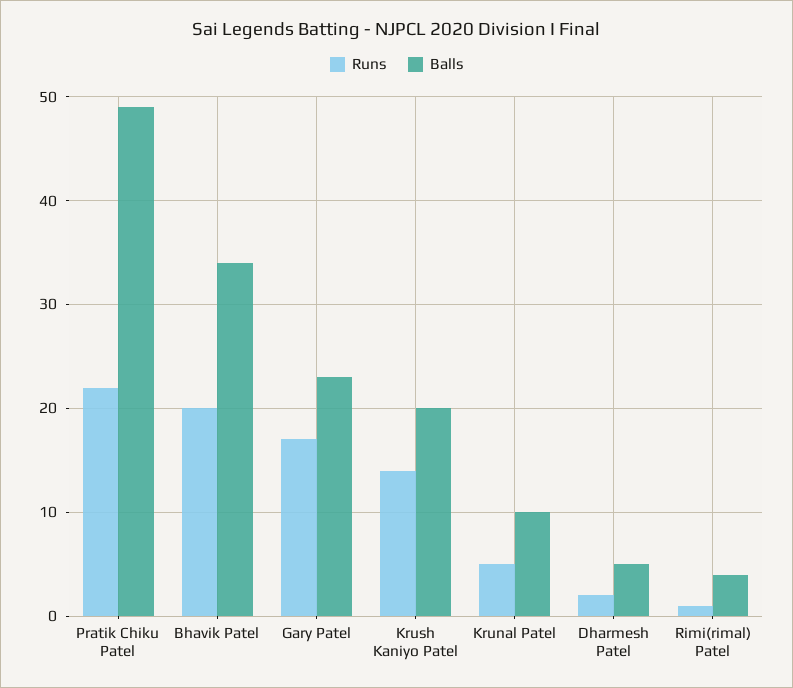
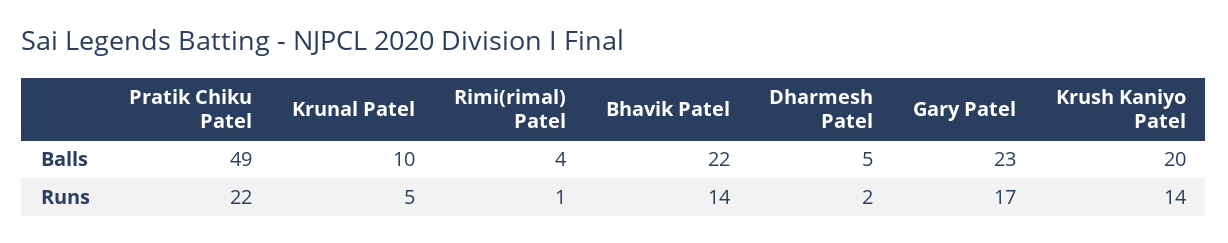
  {
    "Runs": {
      "Pratik Chiku Patel": 22,
-     "Bhavik Patel": 20,
+     "Bhavik Patel": 14,
      "Gary Patel": 17,
      "Krush Kaniyo Patel": 14,
      "Krunal Patel": 5,
      "Dharmesh Patel": 2,
      "Rimi(rimal) Patel": 1
    },
    "Balls": {
      "Pratik Chiku Patel": 49,
-     "Bhavik Patel": 34,
+     "Bhavik Patel": 22,
      "Gary Patel": 23,
      "Krush Kaniyo Patel": 20,
      "Krunal Patel": 10,
      "Dharmesh Patel": 5,
      "Rimi(rimal) Patel": 4
    }
  }

